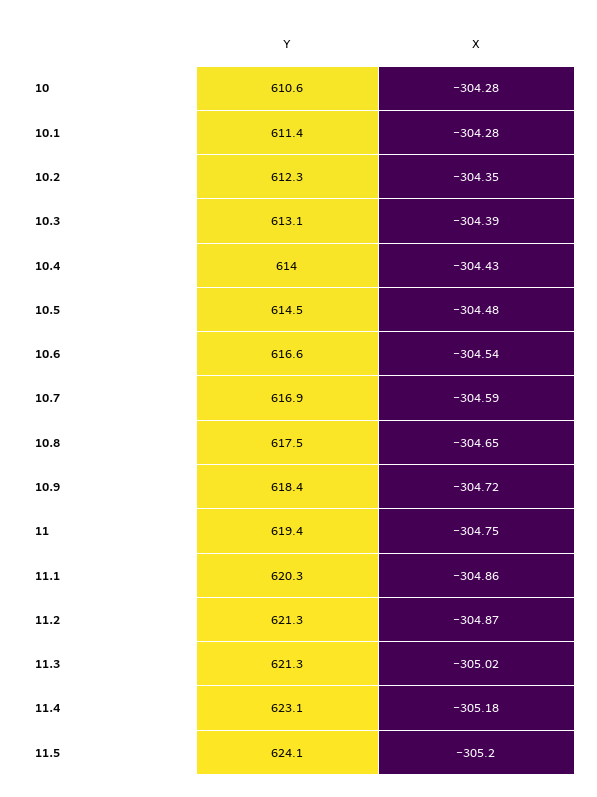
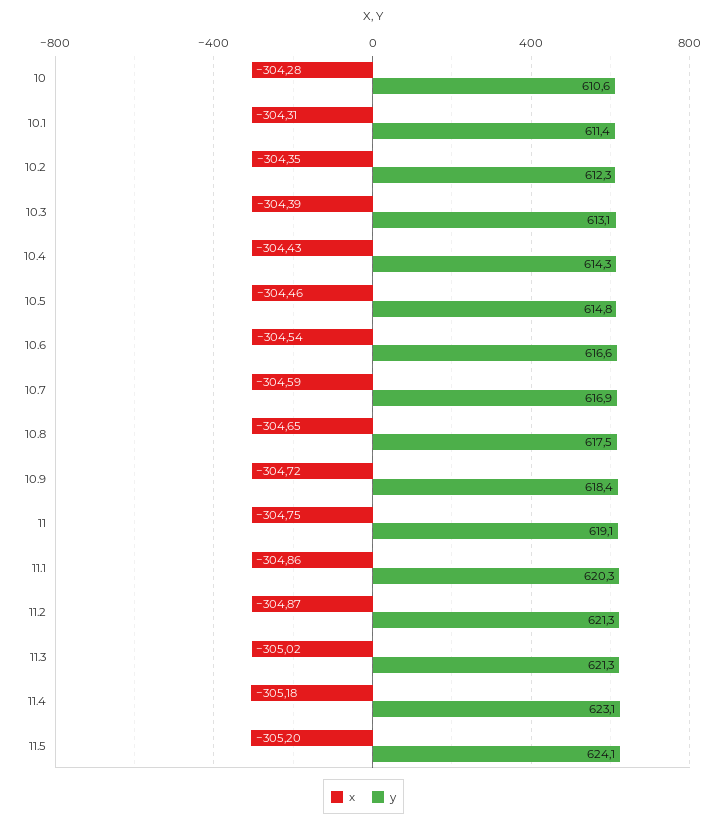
  {
    "Y": {
      "10": 610.6,
      "10.1": 611.4,
      "10.2": 612.3,
      "10.3": 613.1,
-     "10.4": 614,
+     "10.4": 614.3,
-     "10.5": 614.5,
+     "10.5": 614.8,
      "10.6": 616.6,
      "10.7": 616.9,
      "10.8": 617.5,
      "10.9": 618.4,
-     "11": 619.4,
+     "11": 619.1,
      "11.1": 620.3,
      "11.2": 621.3,
      "11.3": 621.3,
      "11.4": 623.1,
      "11.5": 624.1
    },
    "X": {
      "10": -304.28,
-     "10.1": -304.28,
+     "10.1": -304.31,
      "10.2": -304.35,
      "10.3": -304.39,
      "10.4": -304.43,
-     "10.5": -304.48,
+     "10.5": -304.46,
      "10.6": -304.54,
      "10.7": -304.59,
      "10.8": -304.65,
      "10.9": -304.72,
      "11": -304.75,
      "11.1": -304.86,
      "11.2": -304.87,
      "11.3": -305.02,
      "11.4": -305.18,
      "11.5": -305.2
    }
  }

